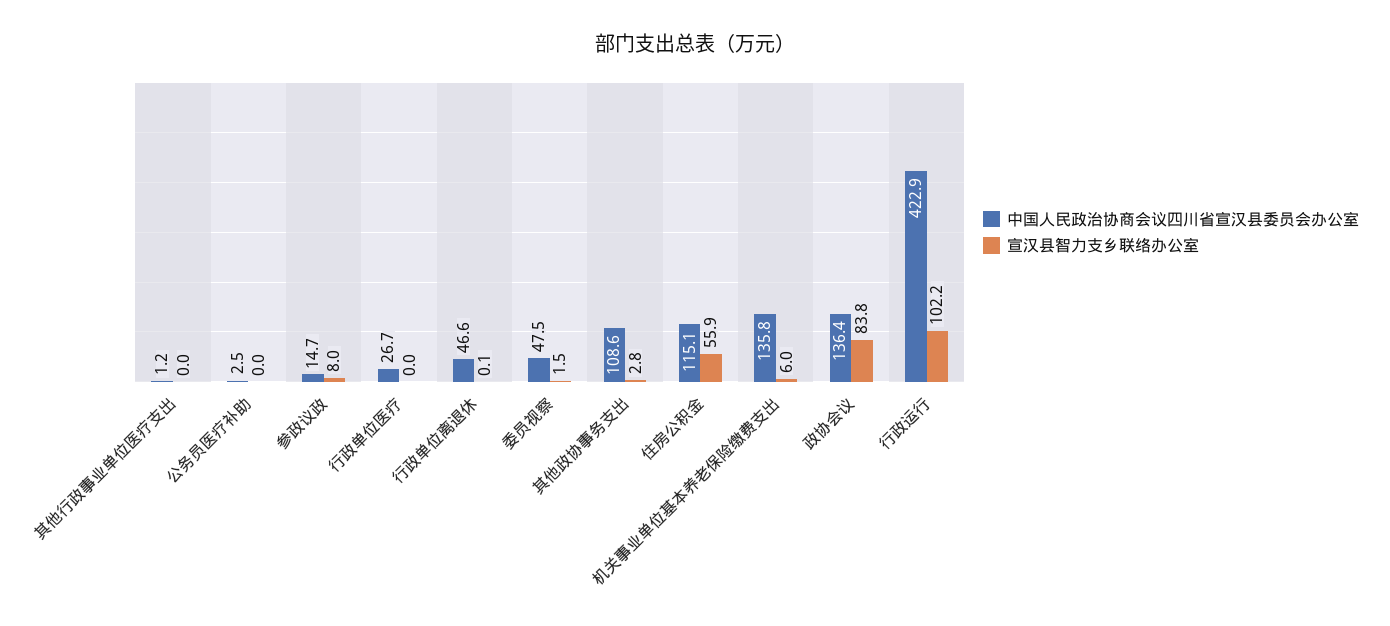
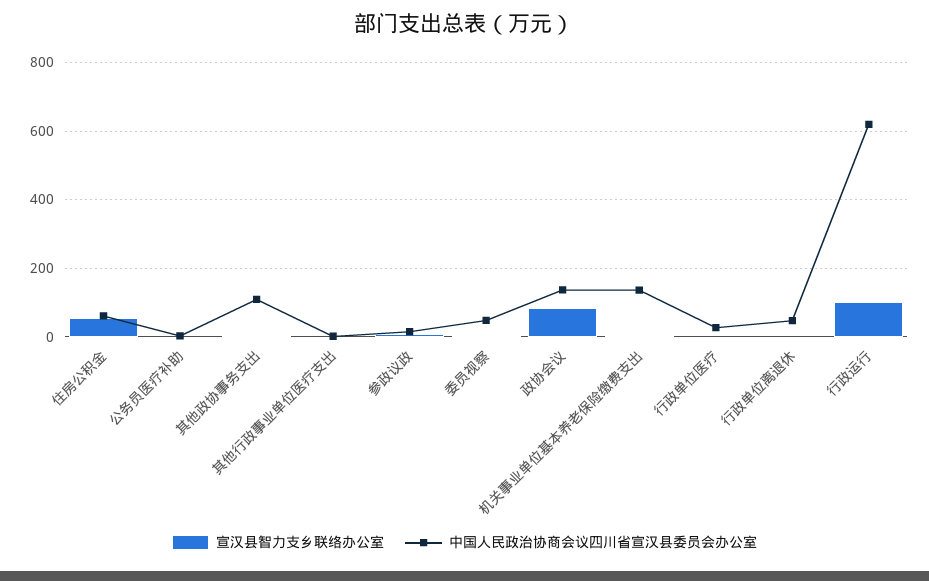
  {
    "中国人民政治协商会议四川省宣汉县委员会办公室": {
      "其他行政事业单位医疗支出": 1.2,
      "公务员医疗补助": 2.5,
      "参政议政": 14.7,
      "行政单位医疗": 26.7,
      "行政单位离退休": 46.6,
      "委员视察": 47.5,
      "其他政协事务支出": 108.6,
-     "住房公积金": 115.1,
+     "住房公积金": 60,
      "机关事业单位基本养老保险缴费支出": 135.8,
      "政协会议": 136.4,
-     "行政运行": 422.9
+     "行政运行": 620
    },
    "宣汉县智力支乡联络办公室": {
      "其他行政事业单位医疗支出": 0,
      "公务员医疗补助": 0,
      "参政议政": 8,
      "行政单位医疗": 0,
      "行政单位离退休": 0.1,
      "委员视察": 1.5,
      "其他政协事务支出": 2.8,
      "住房公积金": 55.9,
      "机关事业单位基本养老保险缴费支出": 6,
      "政协会议": 83.8,
      "行政运行": 102.2
    }
  }

